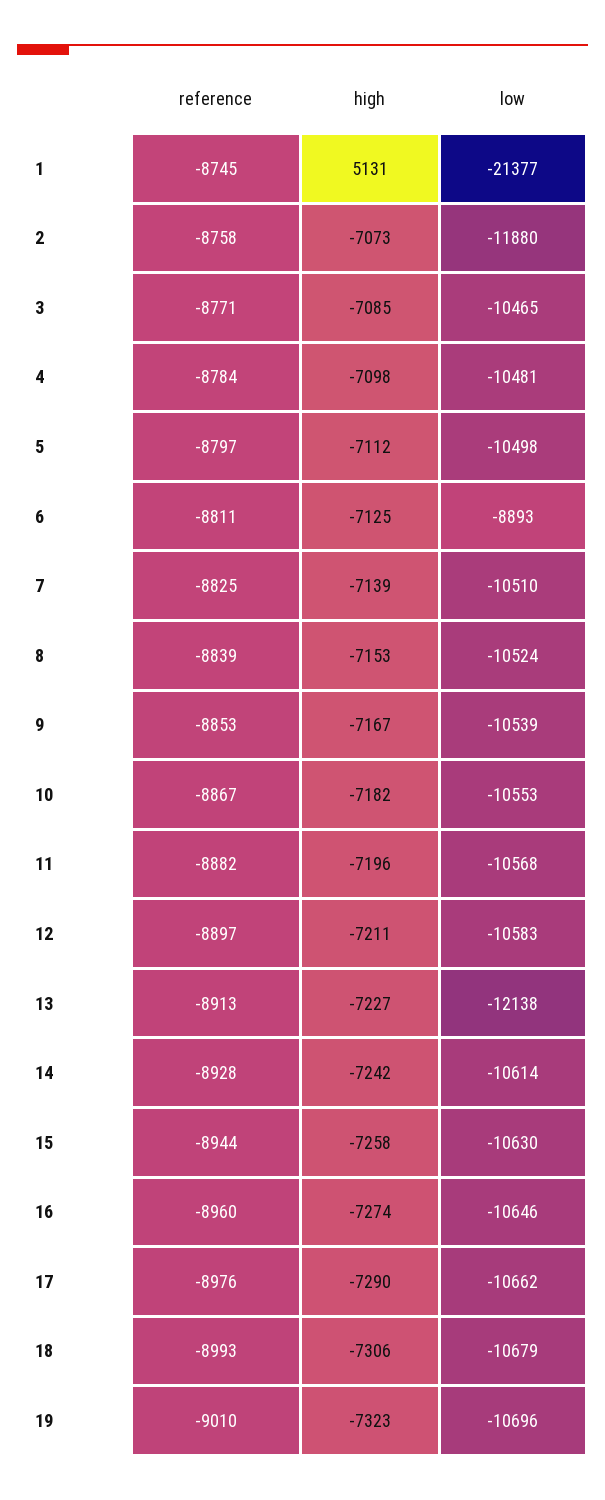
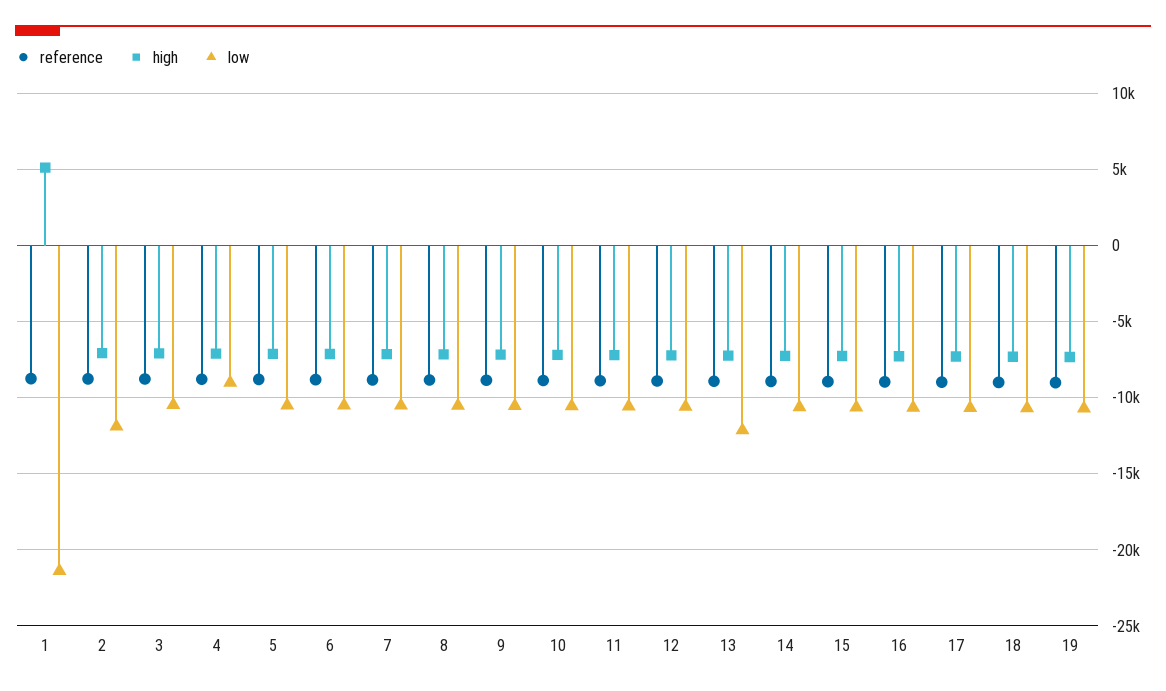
  {
    "reference": {
      "1": -8745,
      "2": -8758,
      "3": -8771,
      "4": -8784,
      "5": -8797,
      "6": -8811,
      "7": -8825,
      "8": -8839,
      "9": -8853,
      "10": -8867,
      "11": -8882,
      "12": -8897,
      "13": -8913,
      "14": -8928,
      "15": -8944,
      "16": -8960,
      "17": -8976,
      "18": -8993,
      "19": -9010
    },
    "high": {
      "1": 5131,
      "2": -7073,
      "3": -7085,
      "4": -7098,
      "5": -7112,
      "6": -7125,
      "7": -7139,
      "8": -7153,
      "9": -7167,
      "10": -7182,
      "11": -7196,
      "12": -7211,
      "13": -7227,
      "14": -7242,
      "15": -7258,
      "16": -7274,
      "17": -7290,
      "18": -7306,
      "19": -7323
    },
    "low": {
      "1": -21377,
      "2": -11880,
      "3": -10465,
-     "4": -10481,
+     "4": -9000,
      "5": -10498,
-     "6": -8893,
+     "6": -10500,
      "7": -10510,
      "8": -10524,
      "9": -10539,
      "10": -10553,
      "11": -10568,
      "12": -10583,
      "13": -12138,
      "14": -10614,
      "15": -10630,
      "16": -10646,
      "17": -10662,
      "18": -10679,
      "19": -10696
    }
  }

